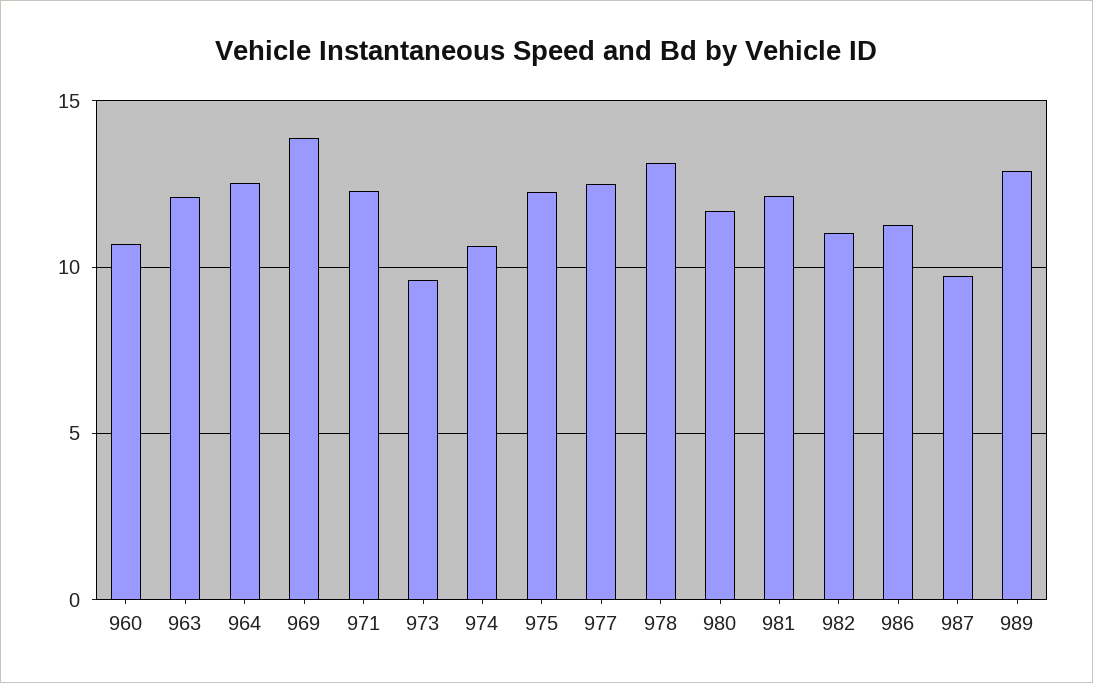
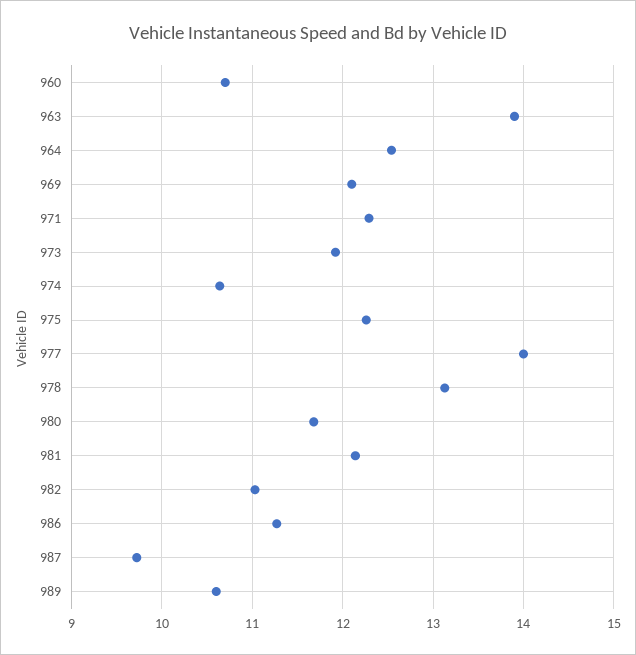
  {
    "960": 10.7,
-   "963": 12,
+   "963": 13.9,
    "964": 12.5,
-   "969": 14,
+   "969": 12.1,
    "971": 12.3,
-   "973": 9.5,
+   "973": 11.9,
    "974": 10.6,
    "975": 12.3,
-   "977": 12.5,
+   "977": 14,
    "978": 13.1,
    "980": 11.7,
    "981": 12.1,
    "982": 11,
    "986": 11.3,
    "987": 9.7,
-   "989": 13
+   "989": 10.6
  }

